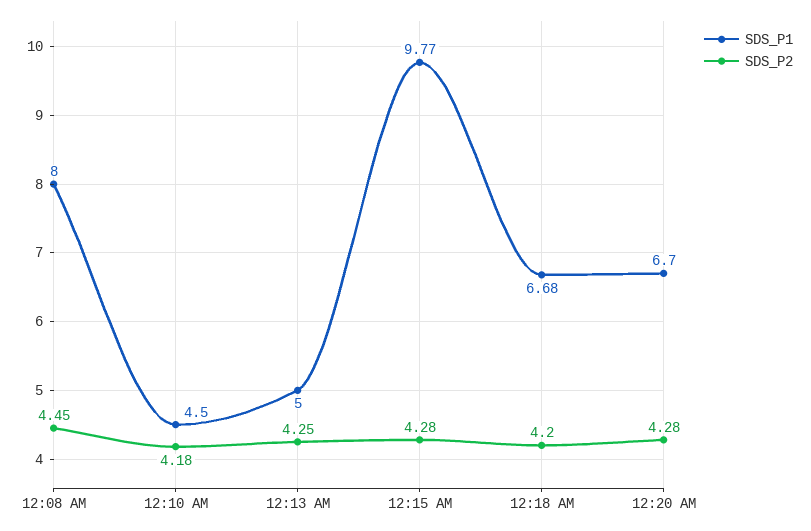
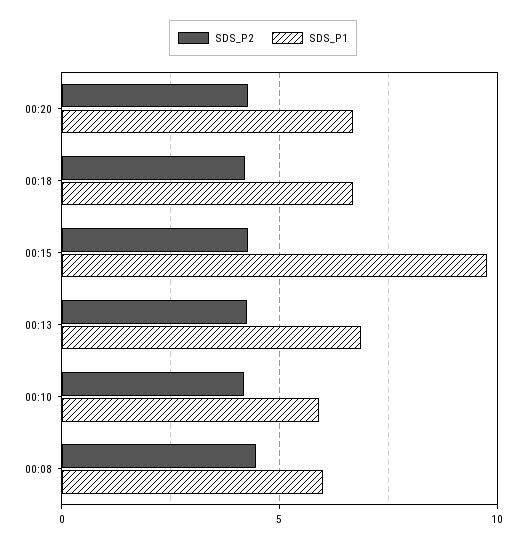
  {
    "SDS_P1": {
-     "12:08 AM": 8,
+     "12:08 AM": 6,
-     "12:10 AM": 4.5,
+     "12:10 AM": 6,
-     "12:13 AM": 5,
+     "12:13 AM": 7,
      "12:15 AM": 9.77,
      "12:18 AM": 6.68,
      "12:20 AM": 6.7
    },
    "SDS_P2": {
      "12:08 AM": 4.45,
      "12:10 AM": 4.18,
      "12:13 AM": 4.25,
      "12:15 AM": 4.28,
      "12:18 AM": 4.2,
      "12:20 AM": 4.28
    }
  }

